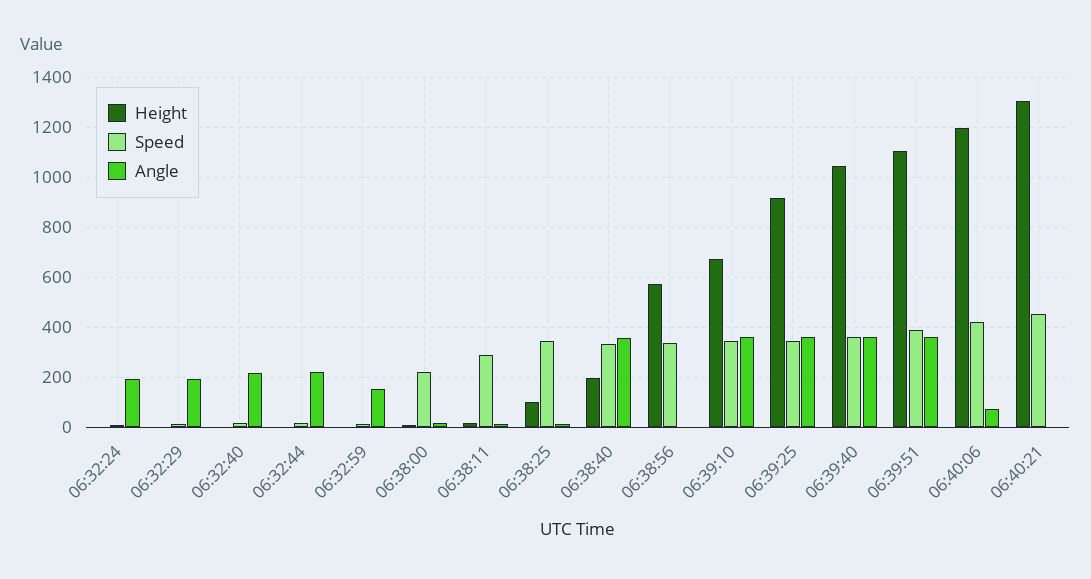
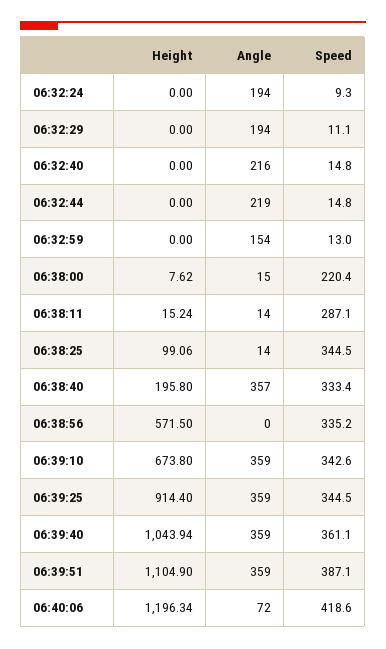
  {
    "Height": {
      "06:32:24": 0,
      "06:32:29": 0,
      "06:32:40": 0,
      "06:32:44": 0,
      "06:32:59": 0,
      "06:38:00": 7.62,
      "06:38:11": 15.24,
      "06:38:25": 99.06,
      "06:38:40": 195.8,
      "06:38:56": 571.5,
      "06:39:10": 673.8,
      "06:39:25": 914.4,
      "06:39:40": 1043.94,
      "06:39:51": 1104.9,
-     "06:40:06": 1196.34,
+     "06:40:06": 1196.34
-     "06:40:21": 1300
    },
    "Speed": {
      "06:32:24": 9.3,
      "06:32:29": 11.1,
      "06:32:40": 14.8,
      "06:32:44": 14.8,
      "06:32:59": 13,
      "06:38:00": 220.4,
      "06:38:11": 287.1,
      "06:38:25": 344.5,
      "06:38:40": 333.4,
      "06:38:56": 335.2,
      "06:39:10": 342.6,
      "06:39:25": 344.5,
      "06:39:40": 361.1,
      "06:39:51": 387.1,
-     "06:40:06": 418.6,
+     "06:40:06": 418.6
-     "06:40:21": 450
    },
    "Angle": {
      "06:32:24": 194,
      "06:32:29": 194,
      "06:32:40": 216,
      "06:32:44": 219,
      "06:32:59": 154,
      "06:38:00": 15,
      "06:38:11": 14,
      "06:38:25": 14,
      "06:38:40": 357,
      "06:38:56": 0,
      "06:39:10": 359,
      "06:39:25": 359,
      "06:39:40": 359,
      "06:39:51": 359,
-     "06:40:06": 72,
+     "06:40:06": 72
-     "06:40:21": 0
    }
  }

